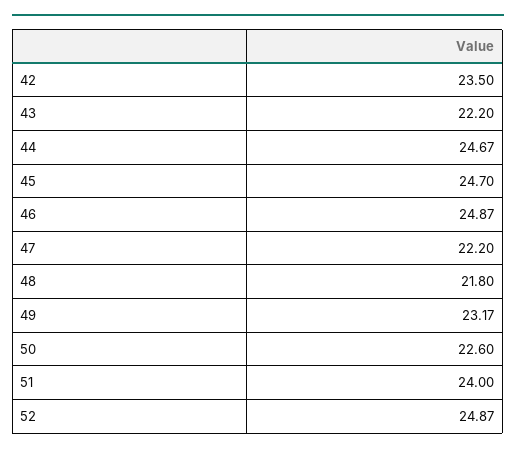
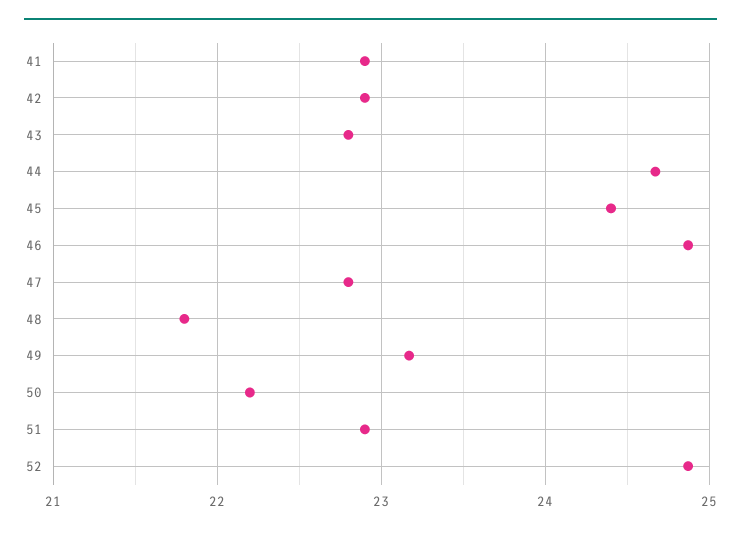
  {
-   "42": 23.5,
+   "42": 22.9,
-   "43": 22.2,
+   "43": 22.8,
    "44": 24.67,
-   "45": 24.7,
+   "45": 24.4,
    "46": 24.87,
-   "47": 22.2,
+   "47": 22.8,
    "48": 21.8,
    "49": 23.17,
-   "50": 22.6,
+   "50": 22.2,
-   "51": 24,
+   "51": 22.9,
-   "52": 24.87
+   "52": 24.87,
+   "41": 22.9
  }

